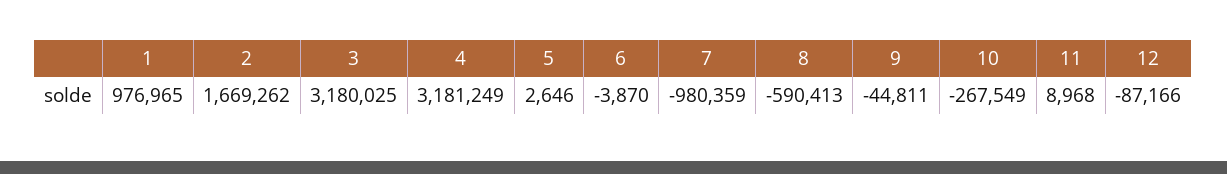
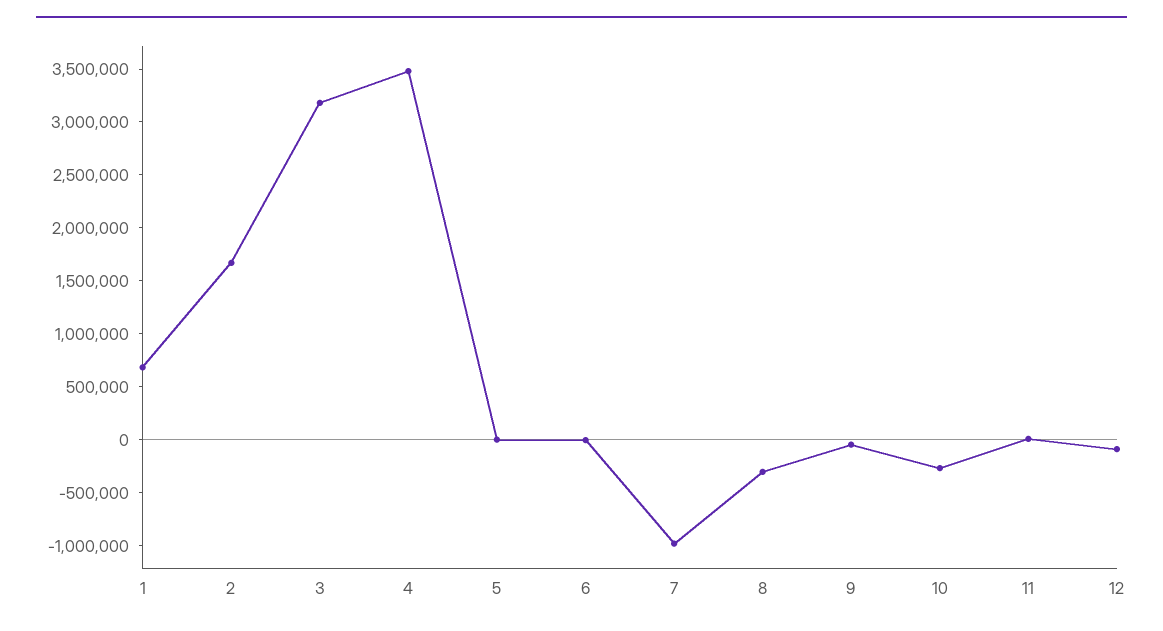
  {
-   "1": 976965,
+   "1": 700000,
    "2": 1669262,
    "3": 3180025,
-   "4": 3181249,
+   "4": 3500000,
    "5": 2646,
    "6": -3870,
    "7": -980359,
-   "8": -590413,
+   "8": -300000,
    "9": -44811,
    "10": -267549,
    "11": 8968,
    "12": -87166
  }

